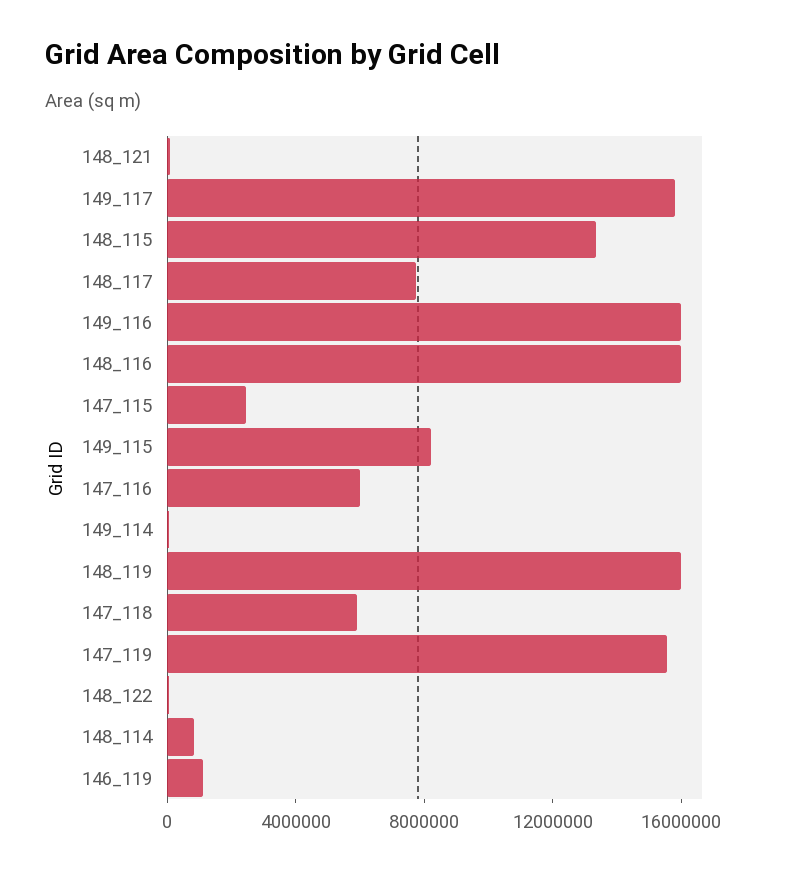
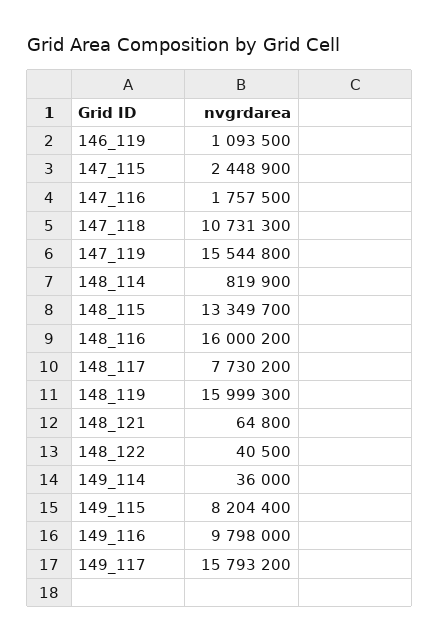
  {
    "148_121": 64800,
    "149_117": 15793200,
    "148_115": 13349700,
    "148_117": 7730200,
-   "149_116": 16000000,
+   "149_116": 9798000,
    "148_116": 16000200,
    "147_115": 2448900,
    "149_115": 8204400,
-   "147_116": 6000000,
+   "147_116": 1757500,
    "149_114": 36000,
    "148_119": 15999300,
-   "147_118": 6000000,
+   "147_118": 10731300,
    "147_119": 15544800,
    "148_122": 40500,
    "148_114": 819900,
    "146_119": 1093500
  }

